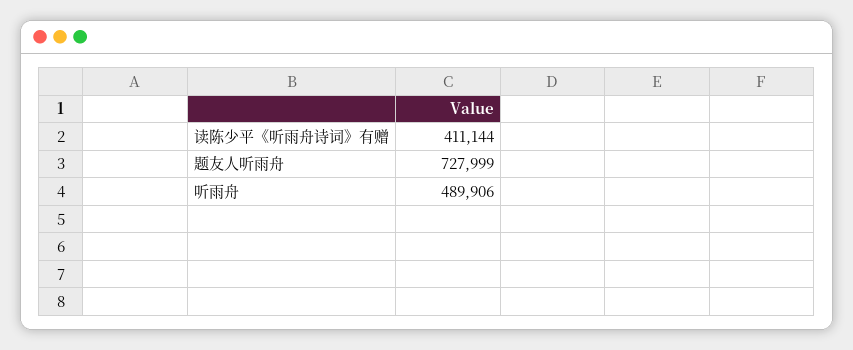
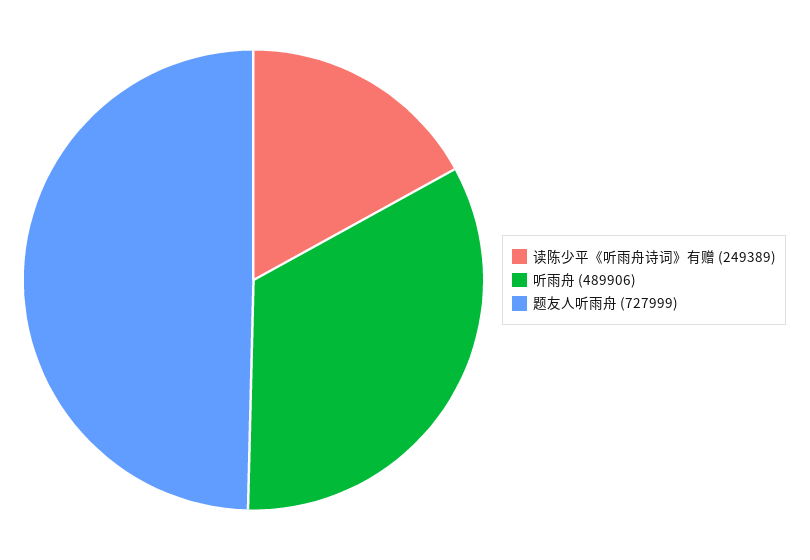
  {
-   "读陈少平《听雨舟诗词》有赠": 411144,
+   "读陈少平《听雨舟诗词》有赠": 249389,
    "题友人听雨舟": 727999,
    "听雨舟": 489906
  }

